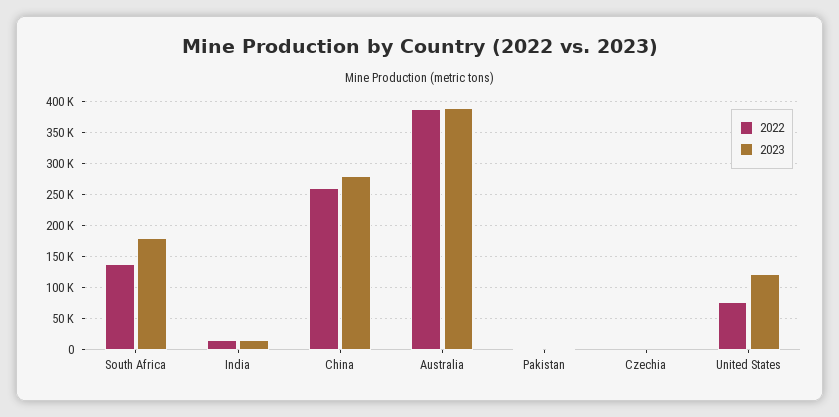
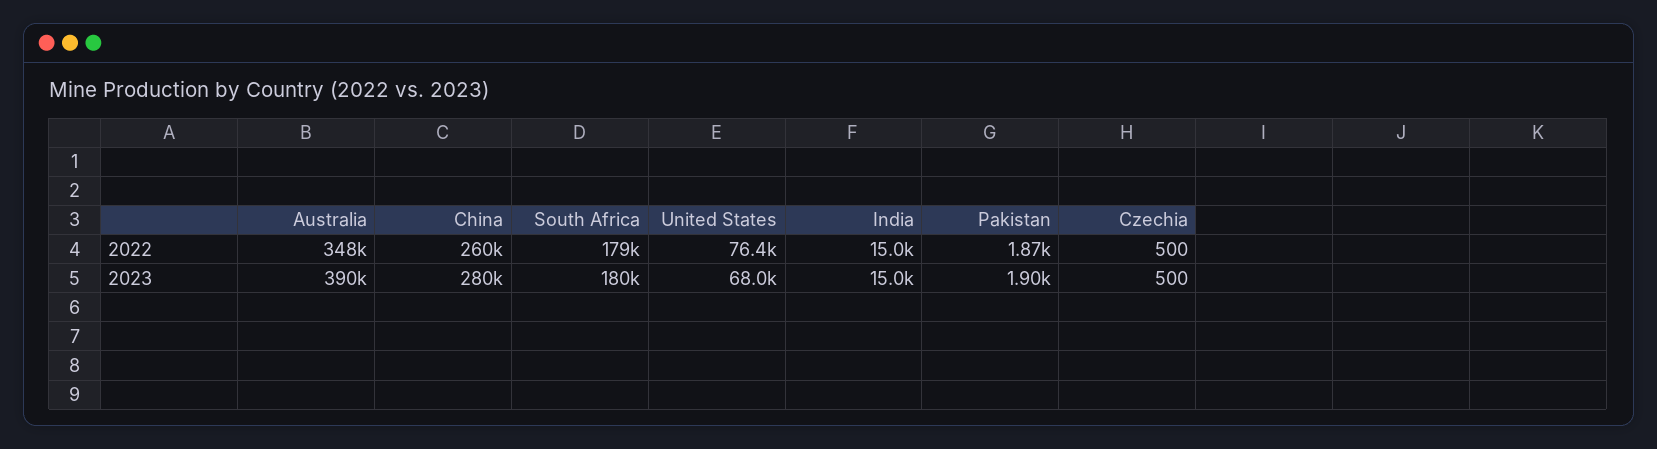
  {
    "2022": {
-     "South Africa": 140000,
+     "South Africa": 179000,
      "India": 15000,
      "China": 260000,
-     "Australia": 390000,
+     "Australia": 348000,
      "Pakistan": 1870,
      "Czechia": 500,
      "United States": 76400
    },
    "2023": {
      "South Africa": 180000,
      "India": 15000,
      "China": 280000,
      "Australia": 390000,
      "Pakistan": 1900,
      "Czechia": 500,
-     "United States": 120000
+     "United States": 68000
    }
  }

